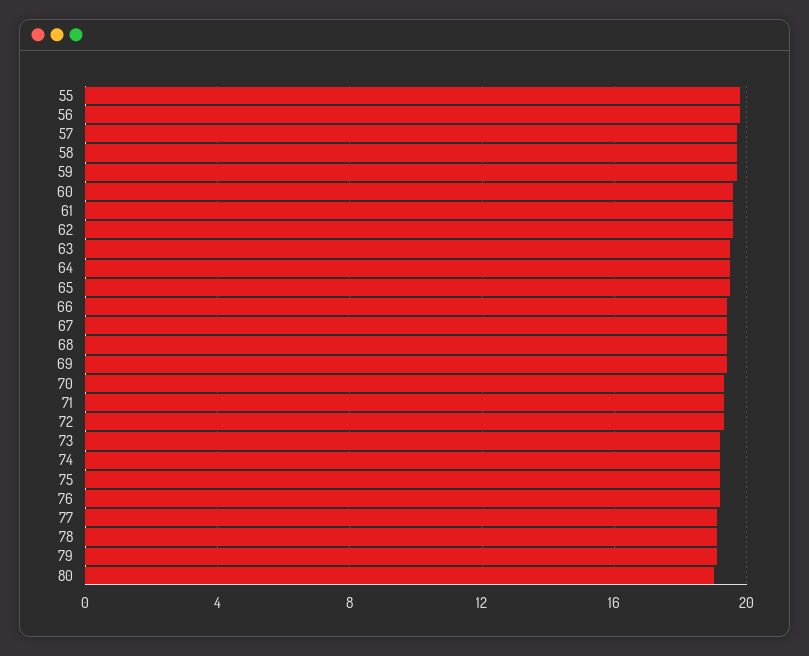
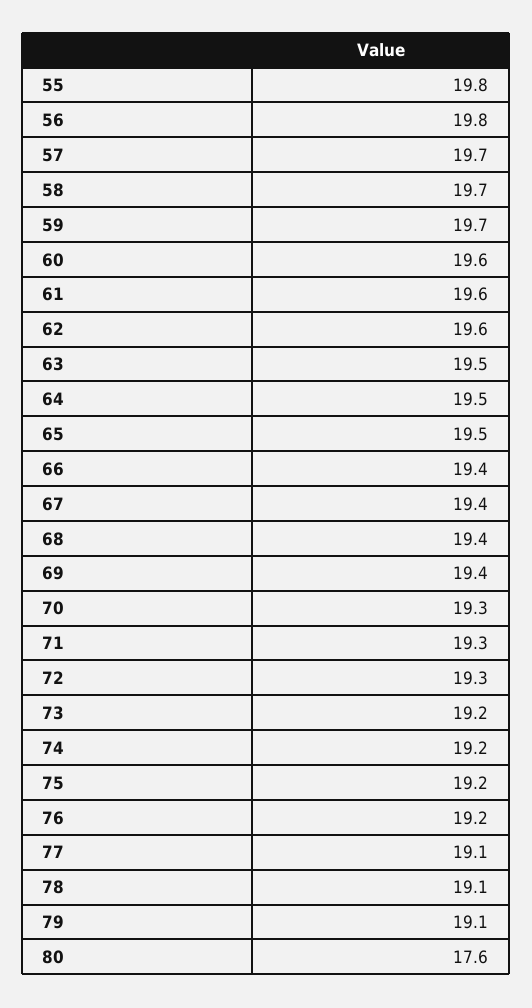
  {
    "55": 19.8,
    "56": 19.8,
    "57": 19.7,
    "58": 19.7,
    "59": 19.7,
    "60": 19.6,
    "61": 19.6,
    "62": 19.6,
    "63": 19.5,
    "64": 19.5,
    "65": 19.5,
    "66": 19.4,
    "67": 19.4,
    "68": 19.4,
    "69": 19.4,
    "70": 19.3,
    "71": 19.3,
    "72": 19.3,
    "73": 19.2,
    "74": 19.2,
    "75": 19.2,
    "76": 19.2,
    "77": 19.1,
    "78": 19.1,
    "79": 19.1,
-   "80": 19
+   "80": 17.6
  }

